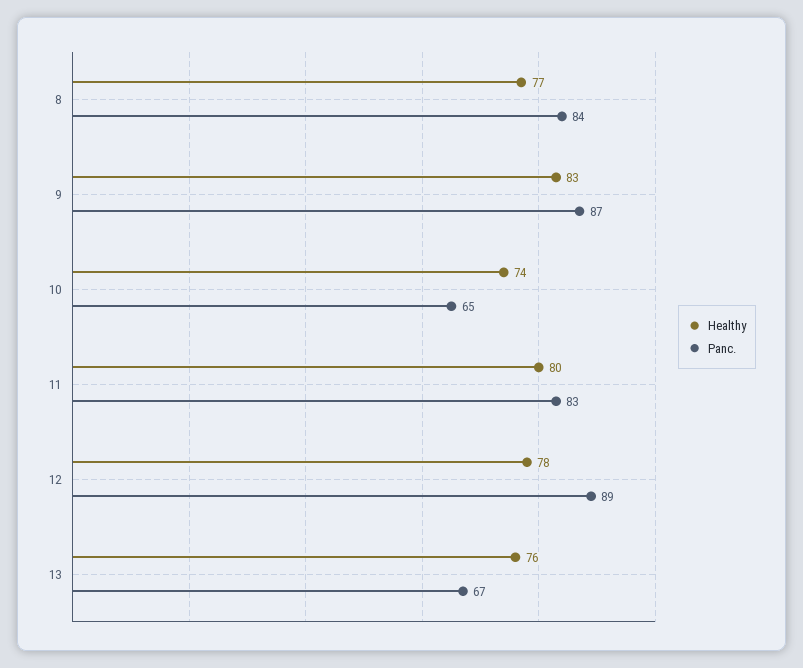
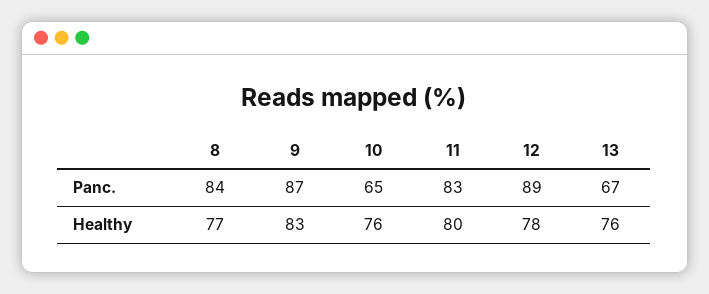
  {
    "Healthy": {
      "8": 77,
      "9": 83,
-     "10": 74,
+     "10": 76,
      "11": 80,
      "12": 78,
      "13": 76
    },
    "Panc.": {
      "8": 84,
      "9": 87,
      "10": 65,
      "11": 83,
      "12": 89,
      "13": 67
    }
  }

